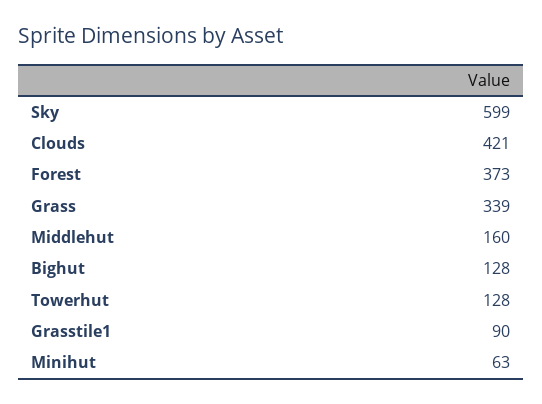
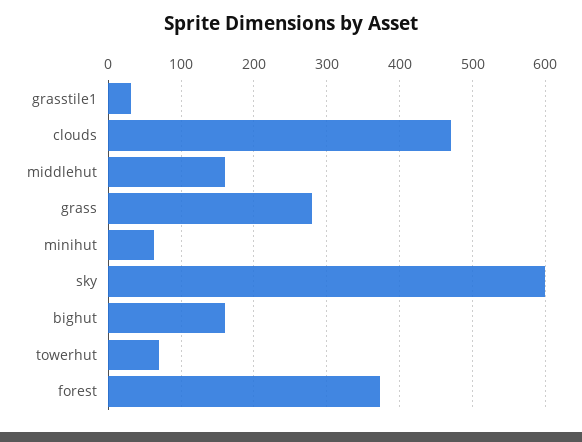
  {
    "Sky": 599,
-   "Clouds": 421,
+   "Clouds": 470,
    "Forest": 373,
-   "Grass": 339,
+   "Grass": 280,
    "Middlehut": 160,
-   "Bighut": 128,
+   "Bighut": 160,
-   "Towerhut": 128,
+   "Towerhut": 70,
-   "Grasstile1": 90,
+   "Grasstile1": 30,
    "Minihut": 63
  }

